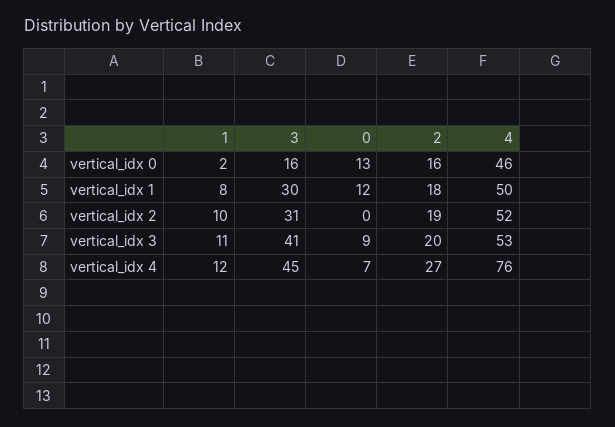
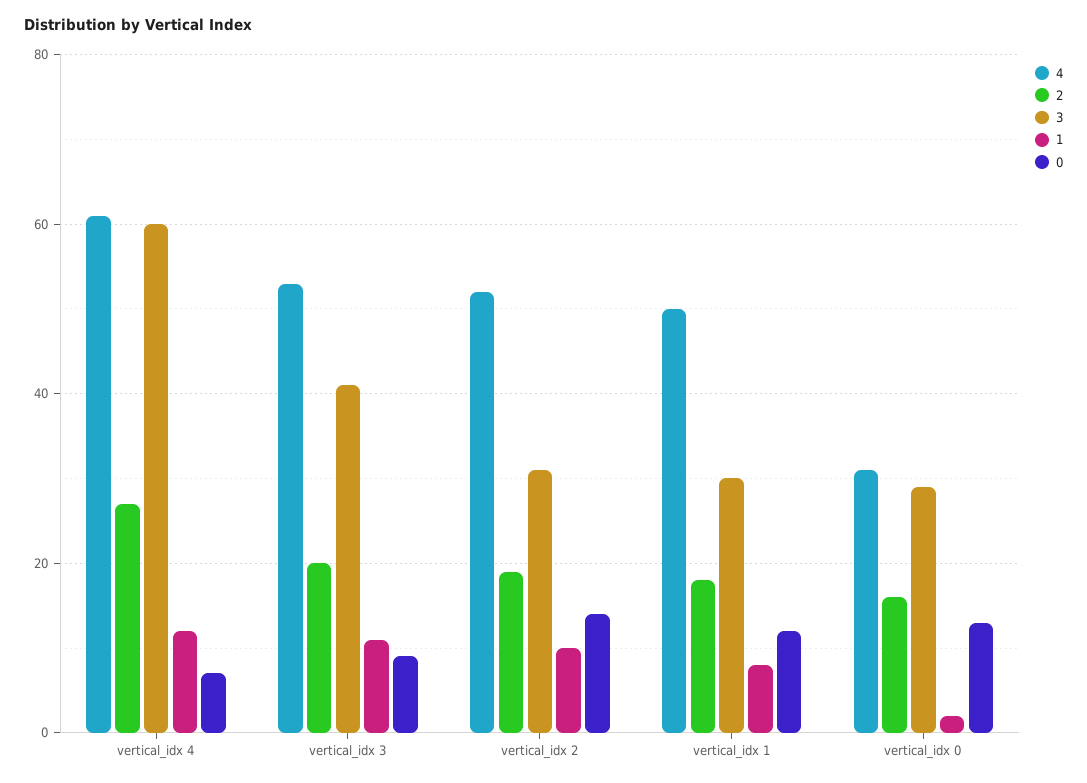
  {
    "1": {
      "vertical_idx 0": 2,
      "vertical_idx 1": 8,
      "vertical_idx 2": 10,
      "vertical_idx 3": 11,
      "vertical_idx 4": 12
    },
    "3": {
-     "vertical_idx 0": 16,
+     "vertical_idx 0": 30,
      "vertical_idx 1": 30,
      "vertical_idx 2": 31,
      "vertical_idx 3": 41,
-     "vertical_idx 4": 45
+     "vertical_idx 4": 60
    },
    "0": {
      "vertical_idx 0": 13,
      "vertical_idx 1": 12,
-     "vertical_idx 2": 0,
+     "vertical_idx 2": 15,
      "vertical_idx 3": 9,
      "vertical_idx 4": 7
    },
    "2": {
      "vertical_idx 0": 16,
      "vertical_idx 1": 18,
      "vertical_idx 2": 19,
      "vertical_idx 3": 20,
      "vertical_idx 4": 27
    },
    "4": {
-     "vertical_idx 0": 46,
+     "vertical_idx 0": 30,
      "vertical_idx 1": 50,
      "vertical_idx 2": 52,
      "vertical_idx 3": 53,
-     "vertical_idx 4": 76
+     "vertical_idx 4": 60
    }
  }

